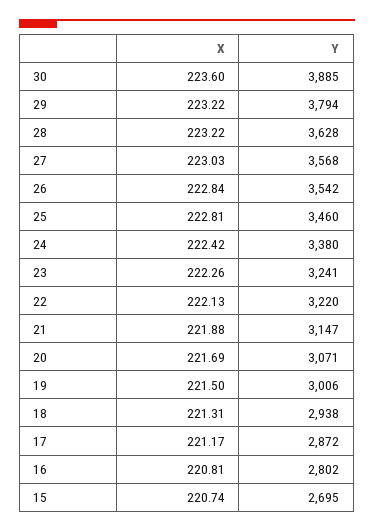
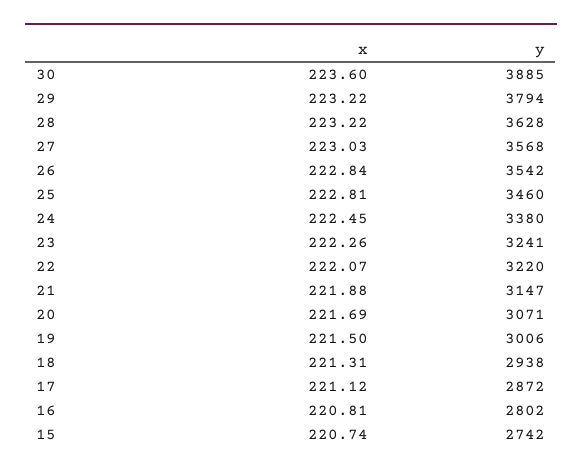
  {
    "X": {
      "30": 223.6,
      "29": 223.22,
      "28": 223.22,
      "27": 223.03,
      "26": 222.84,
      "25": 222.81,
-     "24": 222.42,
+     "24": 222.45,
      "23": 222.26,
-     "22": 222.13,
+     "22": 222.07,
      "21": 221.88,
      "20": 221.69,
      "19": 221.5,
      "18": 221.31,
-     "17": 221.17,
+     "17": 221.12,
      "16": 220.81,
      "15": 220.74
    },
    "Y": {
      "30": 3885,
      "29": 3794,
      "28": 3628,
      "27": 3568,
      "26": 3542,
      "25": 3460,
      "24": 3380,
      "23": 3241,
      "22": 3220,
      "21": 3147,
      "20": 3071,
      "19": 3006,
      "18": 2938,
      "17": 2872,
      "16": 2802,
-     "15": 2695
+     "15": 2742
    }
  }

